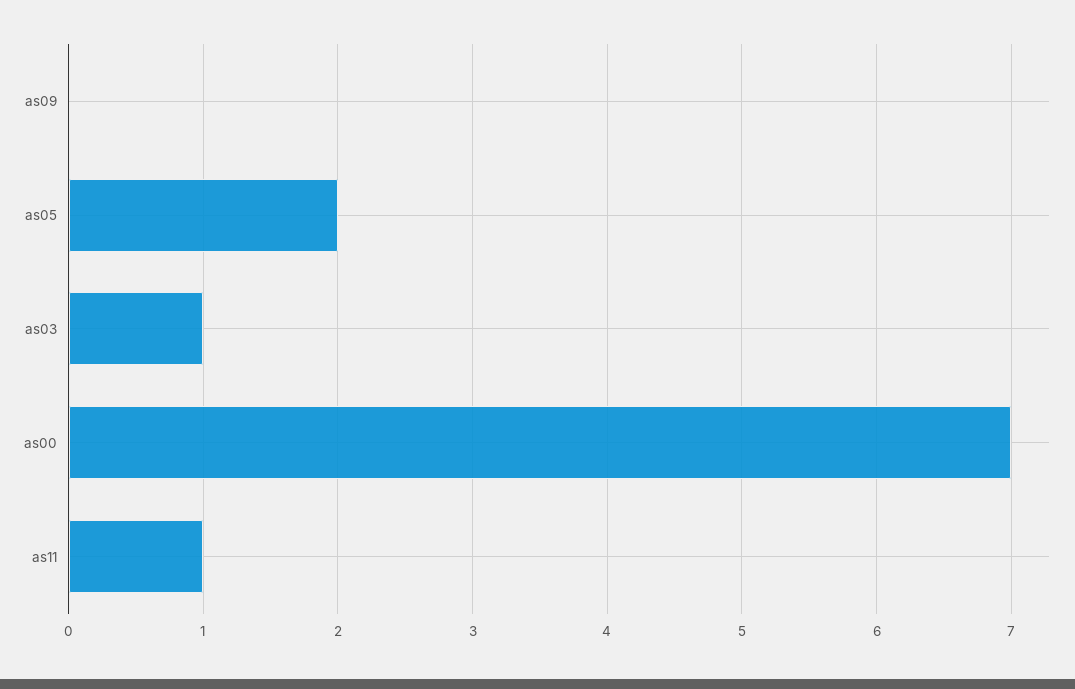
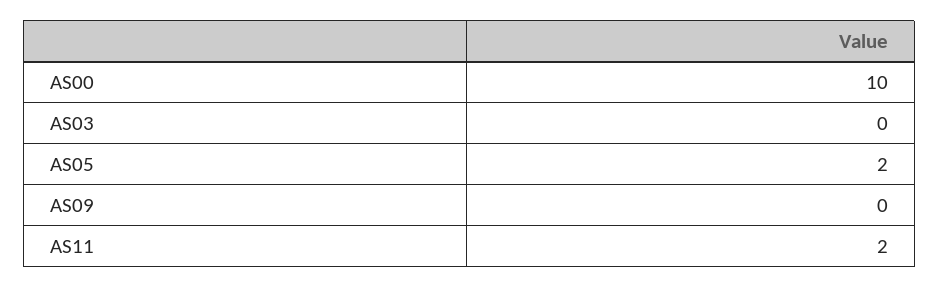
  {
    "as09": 0,
    "as05": 2,
-   "as03": 1,
+   "as03": 0,
-   "as00": 7,
+   "as00": 10,
-   "as11": 1
+   "as11": 2
  }

